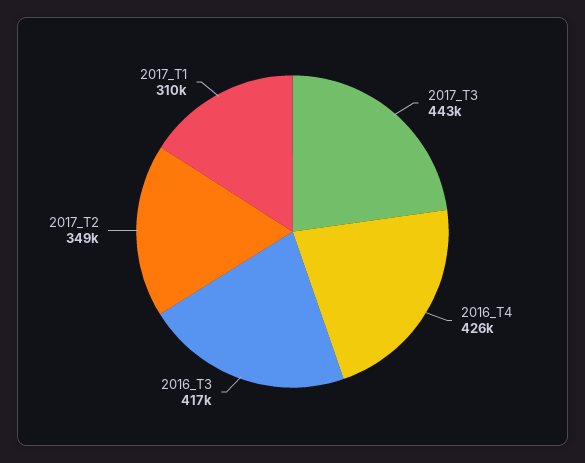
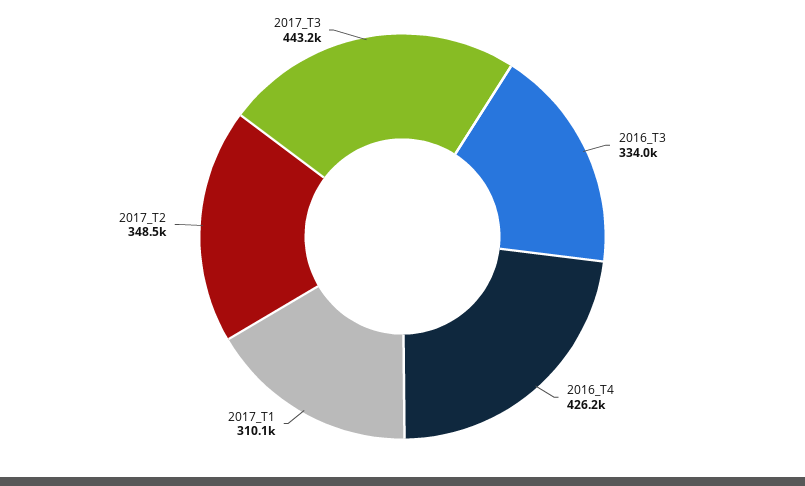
  {
    "2017_T3": 443200,
    "2016_T4": 426200,
-   "2016_T3": 417000,
+   "2016_T3": 334000,
    "2017_T2": 348500,
    "2017_T1": 310100
  }

